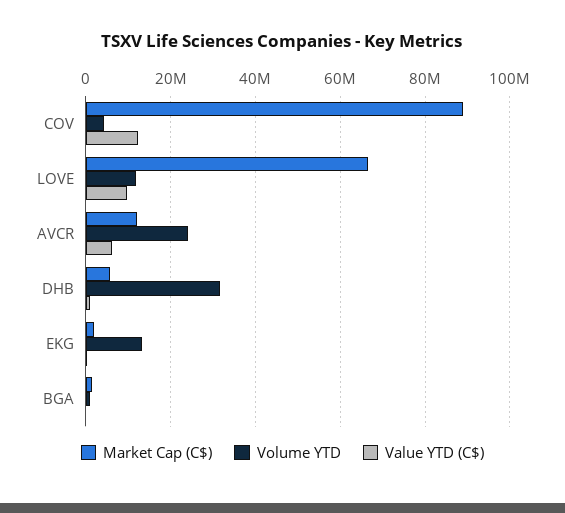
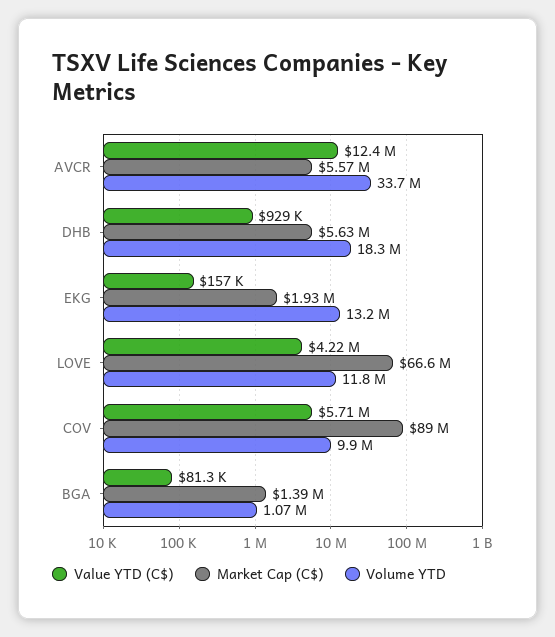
  {
    "Market Cap (C$)": {
      "COV": 89000000,
      "LOVE": 66600000,
-     "AVCR": 12000000,
+     "AVCR": 5570000,
      "DHB": 5630000,
      "EKG": 1930000,
      "BGA": 1390000
    },
    "Volume YTD": {
-     "COV": 4000000,
+     "COV": 9900000,
      "LOVE": 11800000,
-     "AVCR": 24000000,
+     "AVCR": 33700000,
-     "DHB": 32000000,
+     "DHB": 18300000,
      "EKG": 13200000,
      "BGA": 1070000
    },
    "Value YTD (C$)": {
-     "COV": 12000000,
+     "COV": 5710000,
-     "LOVE": 10000000,
+     "LOVE": 4220000,
-     "AVCR": 6000000,
+     "AVCR": 12400000,
      "DHB": 929000,
      "EKG": 157000,
      "BGA": 81300
    }
  }

